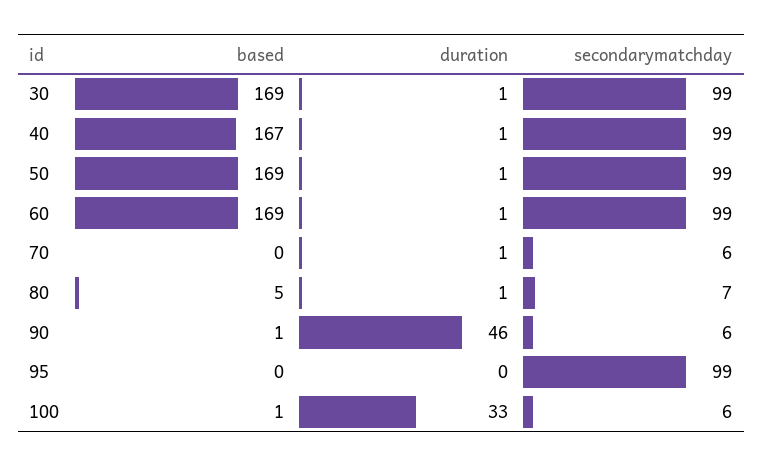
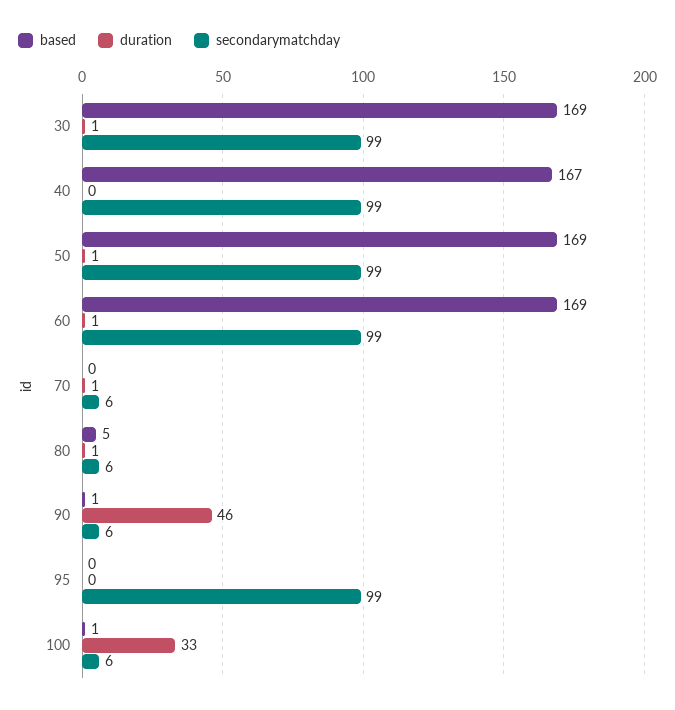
  {
    "based": {
      "30": 169,
      "40": 167,
      "50": 169,
      "60": 169,
      "70": 0,
      "80": 5,
      "90": 1,
      "95": 0,
      "100": 1
    },
    "duration": {
      "30": 1,
-     "40": 1,
+     "40": 0,
      "50": 1,
      "60": 1,
      "70": 1,
      "80": 1,
      "90": 46,
      "95": 0,
      "100": 33
    },
    "secondarymatchday": {
      "30": 99,
      "40": 99,
      "50": 99,
      "60": 99,
      "70": 6,
-     "80": 7,
+     "80": 6,
      "90": 6,
      "95": 99,
      "100": 6
    }
  }

